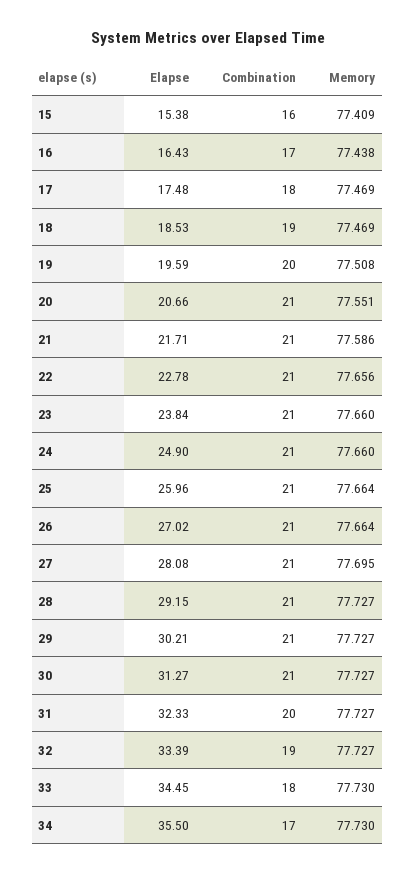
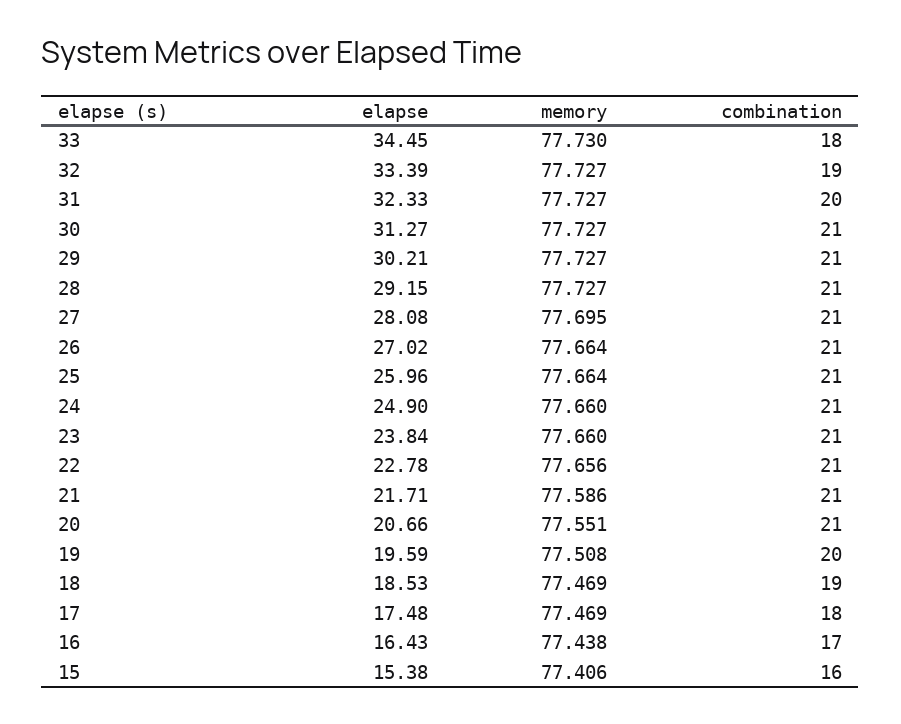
  {
    "Elapse": {
      "15": 15.38,
      "16": 16.43,
      "17": 17.48,
      "18": 18.53,
      "19": 19.59,
      "20": 20.66,
      "21": 21.71,
      "22": 22.78,
      "23": 23.84,
      "24": 24.9,
      "25": 25.96,
      "26": 27.02,
      "27": 28.08,
      "28": 29.15,
      "29": 30.21,
      "30": 31.27,
      "31": 32.33,
      "32": 33.39,
-     "33": 34.45,
+     "33": 34.45
-     "34": 35.5
    },
    "Combination": {
      "15": 16,
      "16": 17,
      "17": 18,
      "18": 19,
      "19": 20,
      "20": 21,
      "21": 21,
      "22": 21,
      "23": 21,
      "24": 21,
      "25": 21,
      "26": 21,
      "27": 21,
      "28": 21,
      "29": 21,
      "30": 21,
      "31": 20,
      "32": 19,
-     "33": 18,
+     "33": 18
-     "34": 17
    },
    "Memory": {
-     "15": 77.409,
+     "15": 77.406,
      "16": 77.438,
      "17": 77.469,
      "18": 77.469,
      "19": 77.508,
      "20": 77.551,
      "21": 77.586,
      "22": 77.656,
      "23": 77.66,
      "24": 77.66,
      "25": 77.664,
      "26": 77.664,
      "27": 77.695,
      "28": 77.727,
      "29": 77.727,
      "30": 77.727,
      "31": 77.727,
      "32": 77.727,
-     "33": 77.73,
+     "33": 77.73
-     "34": 77.73
    }
  }

